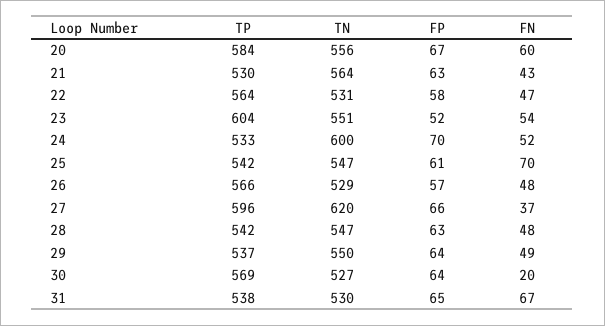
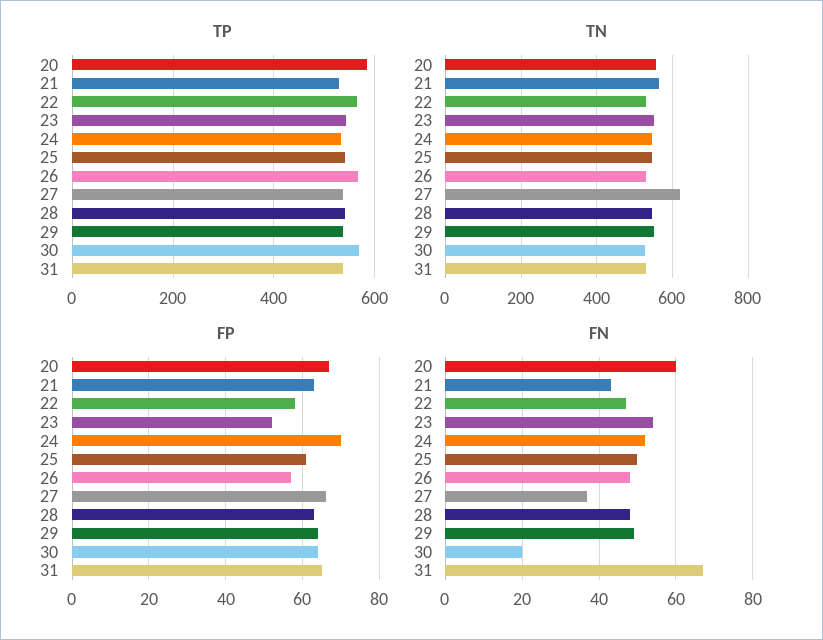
  {
    "TP": {
      "20": 584,
      "21": 530,
      "22": 564,
-     "23": 604,
+     "23": 540,
      "24": 533,
      "25": 542,
      "26": 566,
-     "27": 596,
+     "27": 540,
      "28": 542,
      "29": 537,
      "30": 569,
      "31": 538
    },
    "TN": {
      "20": 556,
      "21": 564,
      "22": 531,
      "23": 551,
-     "24": 600,
+     "24": 540,
      "25": 547,
      "26": 529,
      "27": 620,
      "28": 547,
      "29": 550,
      "30": 527,
      "31": 530
    },
    "FP": {
      "20": 67,
      "21": 63,
      "22": 58,
      "23": 52,
      "24": 70,
      "25": 61,
      "26": 57,
      "27": 66,
      "28": 63,
      "29": 64,
      "30": 64,
      "31": 65
    },
    "FN": {
      "20": 60,
      "21": 43,
      "22": 47,
      "23": 54,
      "24": 52,
-     "25": 70,
+     "25": 50,
      "26": 48,
      "27": 37,
      "28": 48,
      "29": 49,
      "30": 20,
      "31": 67
    }
  }

